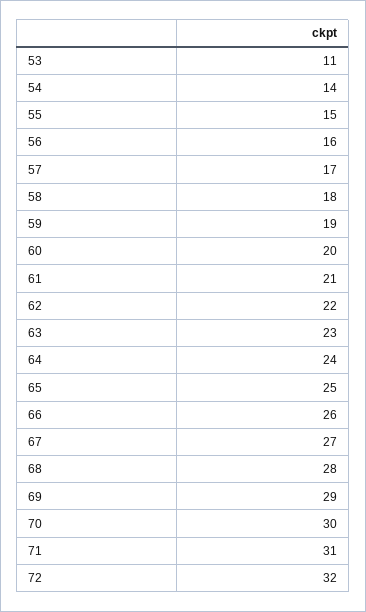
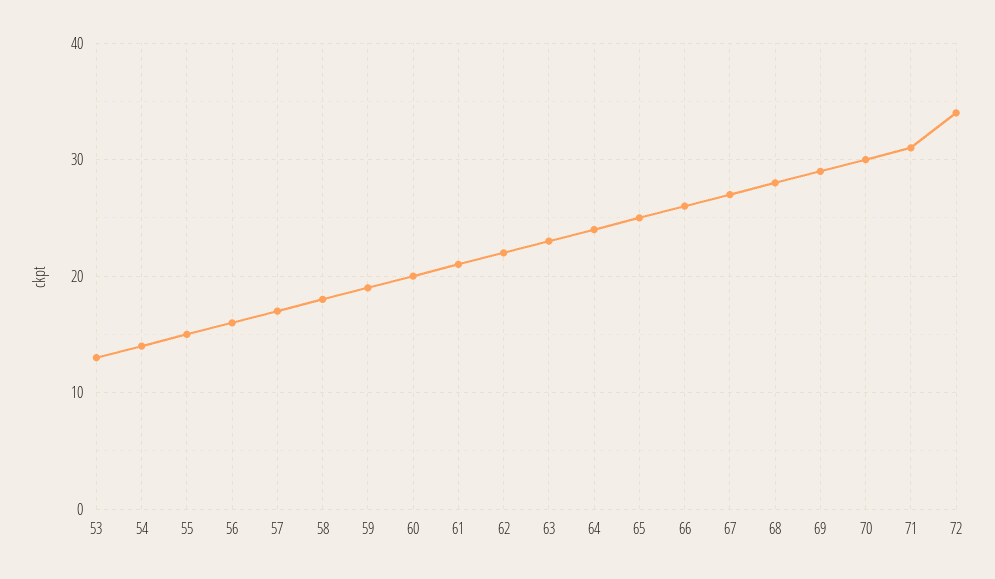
  {
-   "53": 11,
+   "53": 13,
    "54": 14,
    "55": 15,
    "56": 16,
    "57": 17,
    "58": 18,
    "59": 19,
    "60": 20,
    "61": 21,
    "62": 22,
    "63": 23,
    "64": 24,
    "65": 25,
    "66": 26,
    "67": 27,
    "68": 28,
    "69": 29,
    "70": 30,
    "71": 31,
-   "72": 32
+   "72": 34
  }

